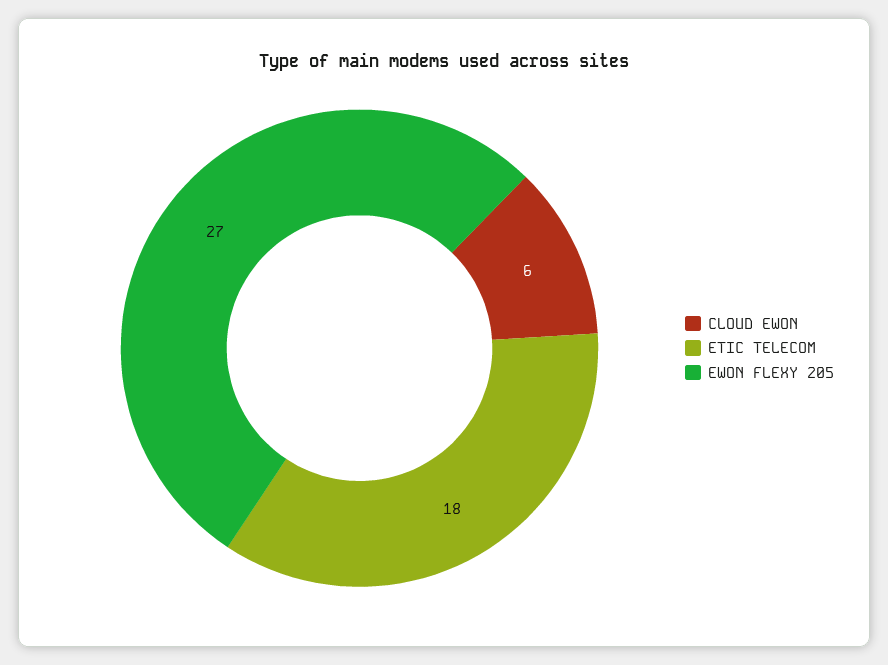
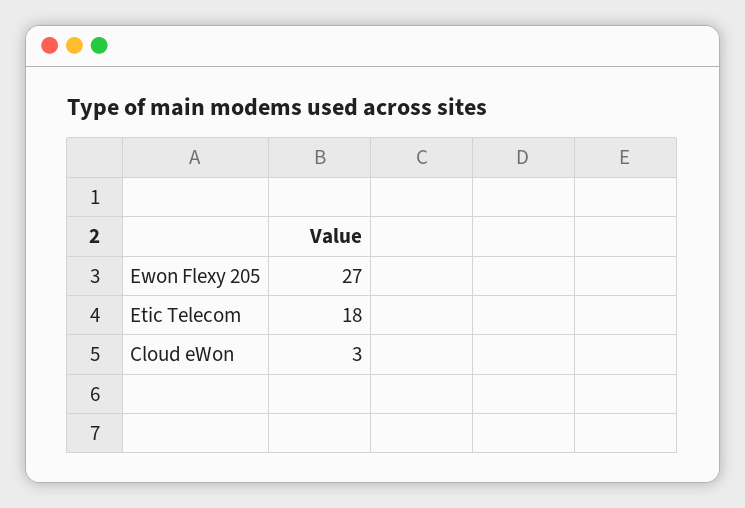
  {
-   "CLOUD EWON": 6,
+   "CLOUD EWON": 3,
    "ETIC TELECOM": 18,
    "EWON FLEXY 205": 27
  }

